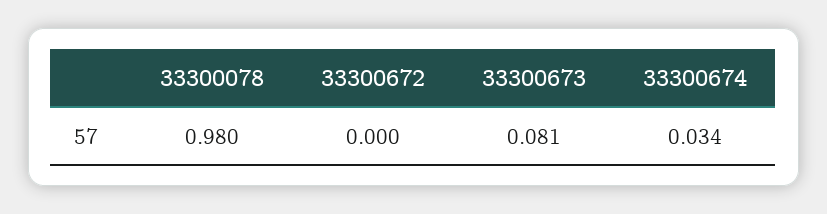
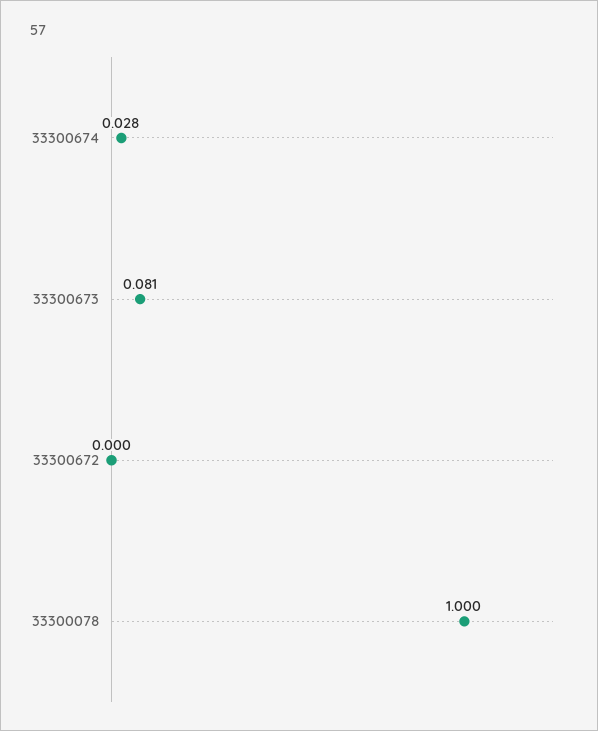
  {
-   "33300078": 0.98,
+   "33300078": 1,
    "33300672": 0,
    "33300673": 0.081,
-   "33300674": 0.034
+   "33300674": 0.028
  }

